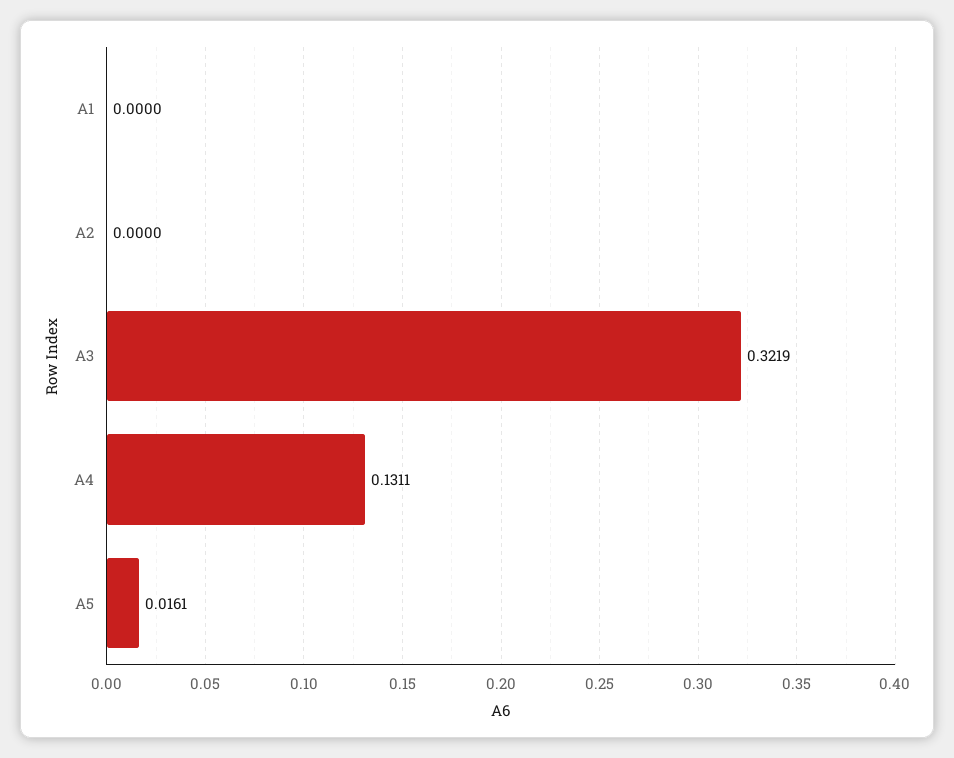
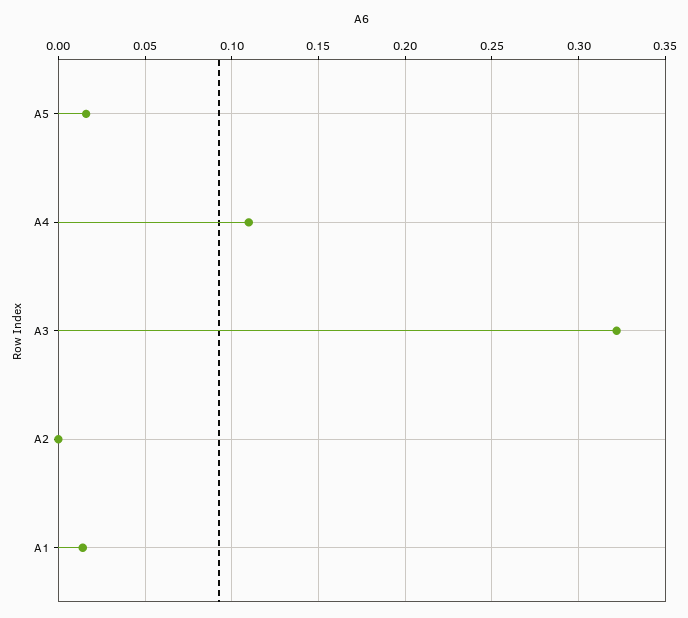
  {
-   "A1": 0,
+   "A1": 0.015,
    "A2": 0,
    "A3": 0.3219,
-   "A4": 0.1311,
+   "A4": 0.11,
    "A5": 0.0161
  }

